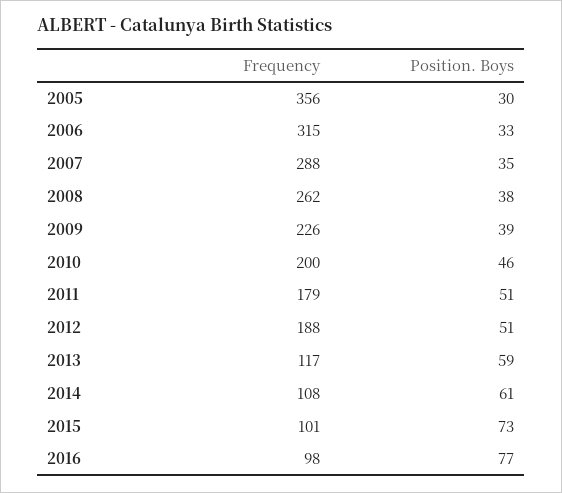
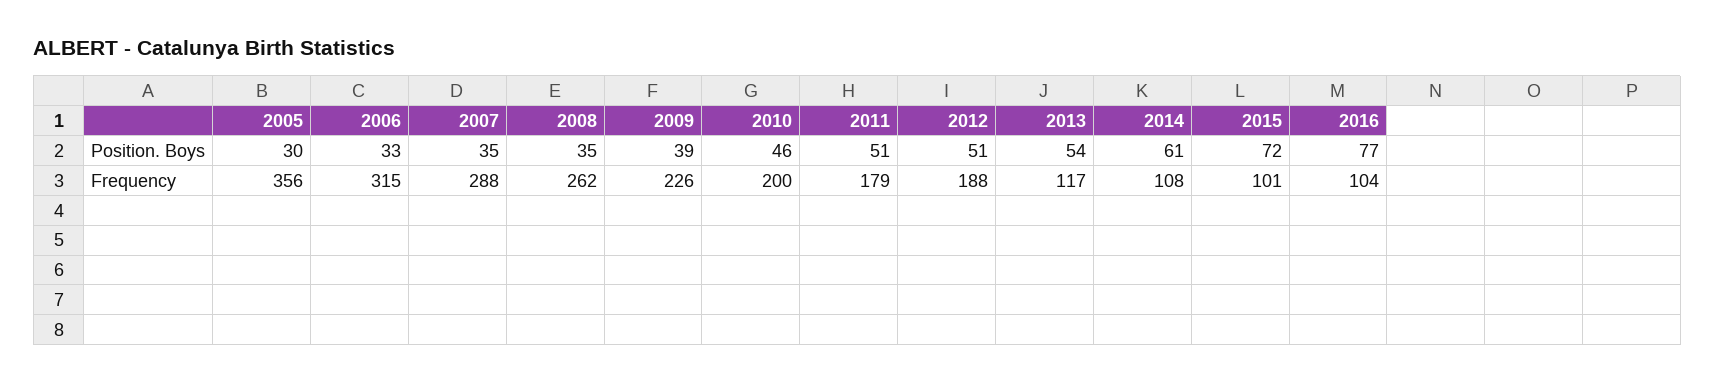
  {
    "Frequency": {
      "2005": 356,
      "2006": 315,
      "2007": 288,
      "2008": 262,
      "2009": 226,
      "2010": 200,
      "2011": 179,
      "2012": 188,
      "2013": 117,
      "2014": 108,
      "2015": 101,
-     "2016": 98
+     "2016": 104
    },
    "Position. Boys": {
      "2005": 30,
      "2006": 33,
      "2007": 35,
-     "2008": 38,
+     "2008": 35,
      "2009": 39,
      "2010": 46,
      "2011": 51,
      "2012": 51,
-     "2013": 59,
+     "2013": 54,
      "2014": 61,
-     "2015": 73,
+     "2015": 72,
      "2016": 77
    }
  }

